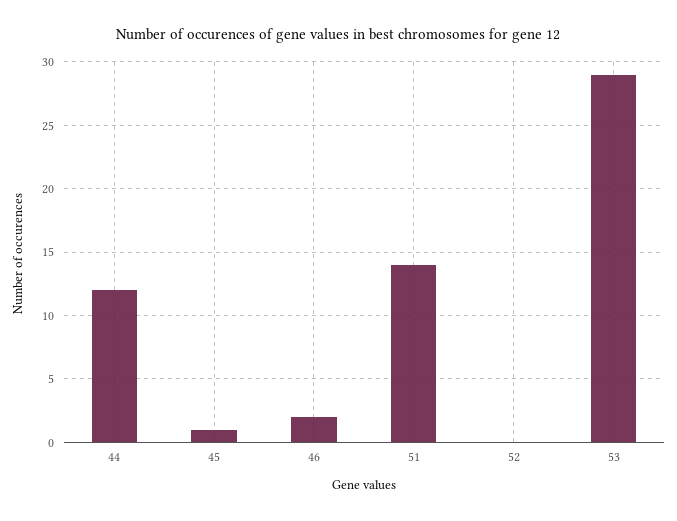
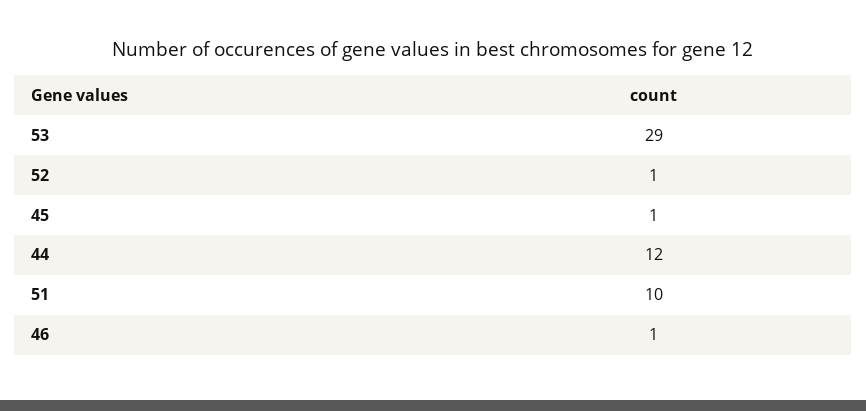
  {
    "44": 12,
    "45": 1,
-   "46": 2,
+   "46": 1,
-   "51": 14,
+   "51": 10,
-   "52": 0,
+   "52": 1,
    "53": 29
  }

